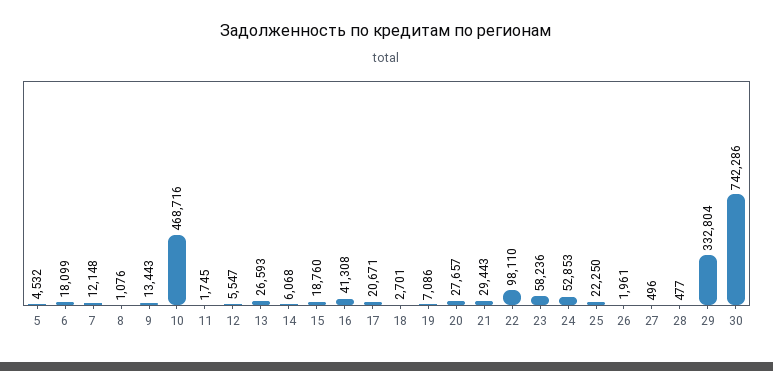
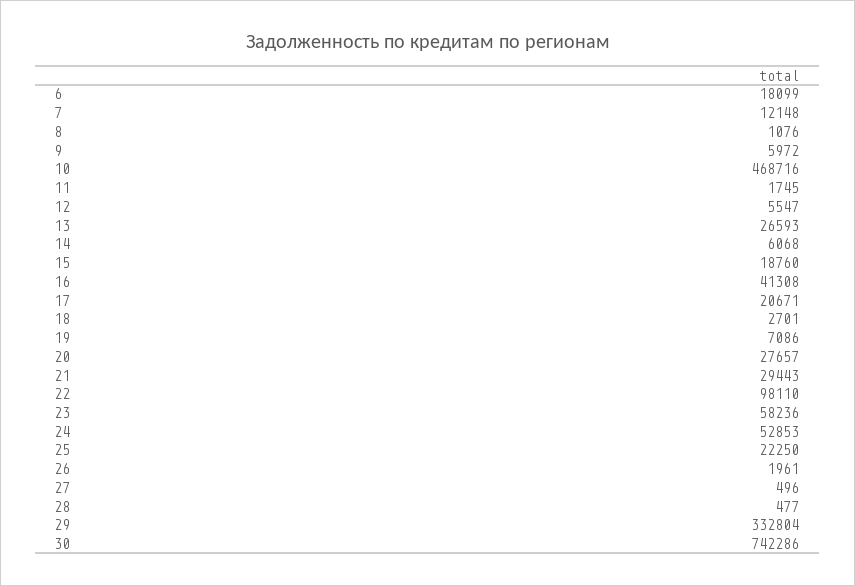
  {
-   "5": 4532,
    "6": 18099,
    "7": 12148,
    "8": 1076,
-   "9": 13443,
+   "9": 5972,
    "10": 468716,
    "11": 1745,
    "12": 5547,
    "13": 26593,
    "14": 6068,
    "15": 18760,
    "16": 41308,
    "17": 20671,
    "18": 2701,
    "19": 7086,
    "20": 27657,
    "21": 29443,
    "22": 98110,
    "23": 58236,
    "24": 52853,
    "25": 22250,
    "26": 1961,
    "27": 496,
    "28": 477,
    "29": 332804,
    "30": 742286
  }

